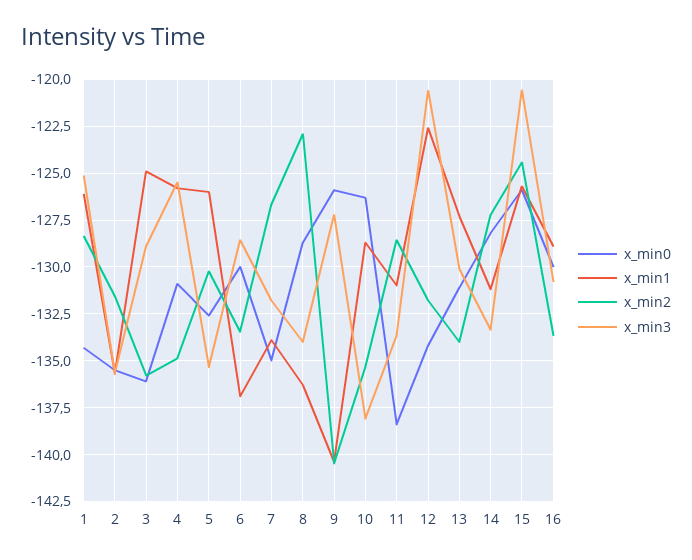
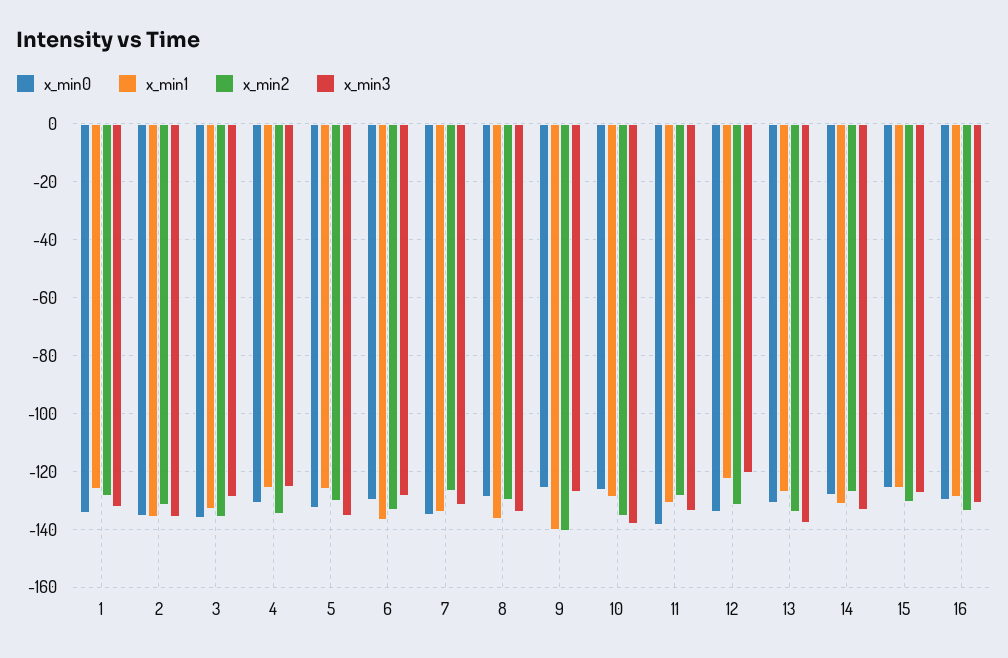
  {
    "x_min0": {
      "1": -134.5,
      "2": -135.5,
      "3": -136,
      "4": -131,
      "5": -132.5,
      "6": -130,
      "7": -135,
      "8": -128.5,
      "9": -126,
      "10": -126.5,
      "11": -138.5,
      "12": -134,
      "13": -131,
      "14": -128,
      "15": -126,
      "16": -130
    },
    "x_min1": {
      "1": -126,
      "2": -135.5,
-     "3": -125,
+     "3": -132.5,
      "4": -126,
      "5": -126,
      "6": -137,
      "7": -134,
      "8": -136.5,
      "9": -140.5,
      "10": -128.5,
      "11": -131,
      "12": -122.5,
      "13": -127.5,
      "14": -131,
      "15": -125.5,
      "16": -129
    },
    "x_min2": {
      "1": -128.5,
      "2": -131.5,
      "3": -136,
      "4": -135,
      "5": -130,
      "6": -133.5,
      "7": -126.5,
-     "8": -123,
+     "8": -130,
      "9": -140.5,
      "10": -135.5,
      "11": -128.5,
      "12": -132,
      "13": -134,
      "14": -127,
-     "15": -124.5,
+     "15": -130,
      "16": -133.5
    },
    "x_min3": {
-     "1": -125,
+     "1": -132.5,
      "2": -135.5,
      "3": -129,
      "4": -125.5,
      "5": -135.5,
      "6": -128.5,
      "7": -132,
      "8": -134,
      "9": -127,
      "10": -138,
      "11": -133.5,
      "12": -120.5,
-     "13": -130,
+     "13": -137.5,
      "14": -133.5,
-     "15": -120.5,
+     "15": -127.5,
      "16": -131
    }
  }

